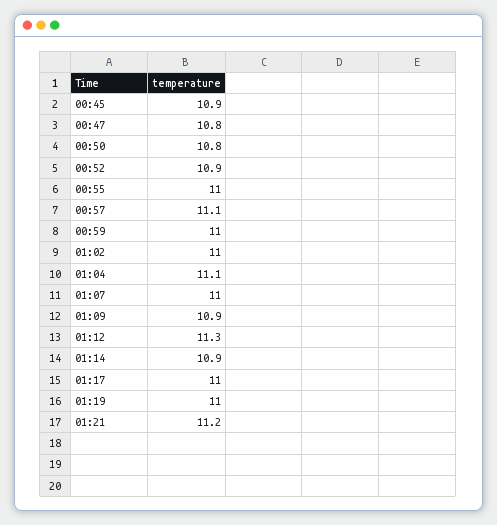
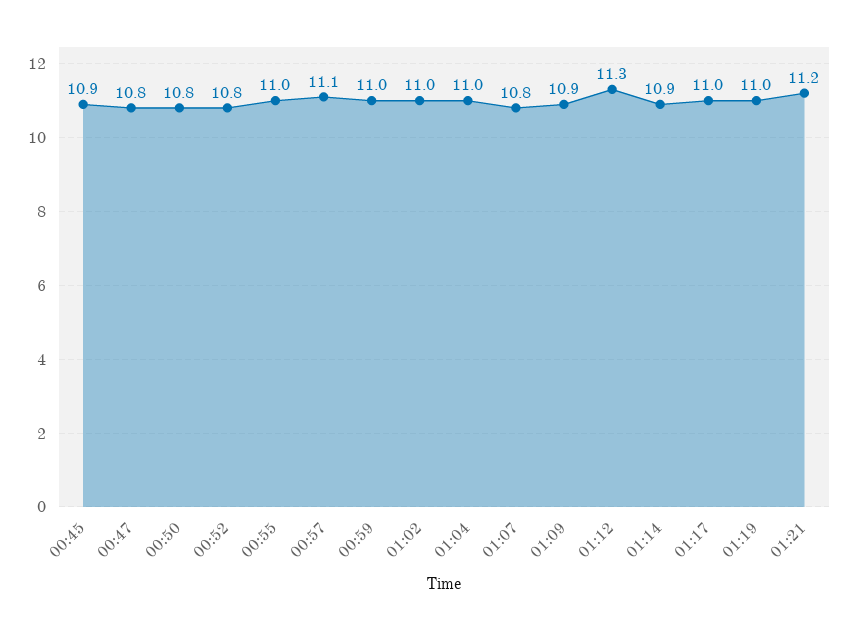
  {
    "00:45": 10.9,
    "00:47": 10.8,
    "00:50": 10.8,
-   "00:52": 10.9,
+   "00:52": 10.8,
    "00:55": 11,
    "00:57": 11.1,
    "00:59": 11,
    "01:02": 11,
-   "01:04": 11.1,
+   "01:04": 11,
-   "01:07": 11,
+   "01:07": 10.8,
    "01:09": 10.9,
    "01:12": 11.3,
    "01:14": 10.9,
    "01:17": 11,
    "01:19": 11,
    "01:21": 11.2
  }

